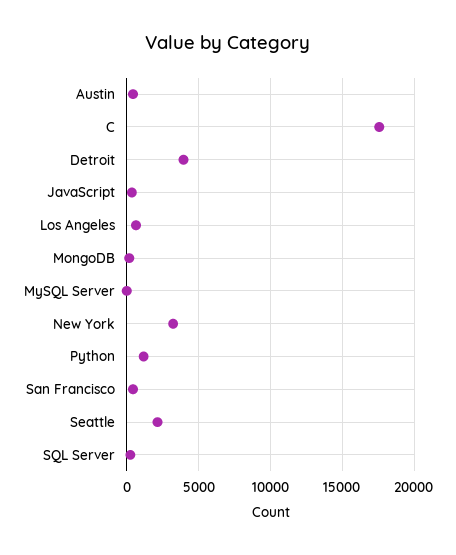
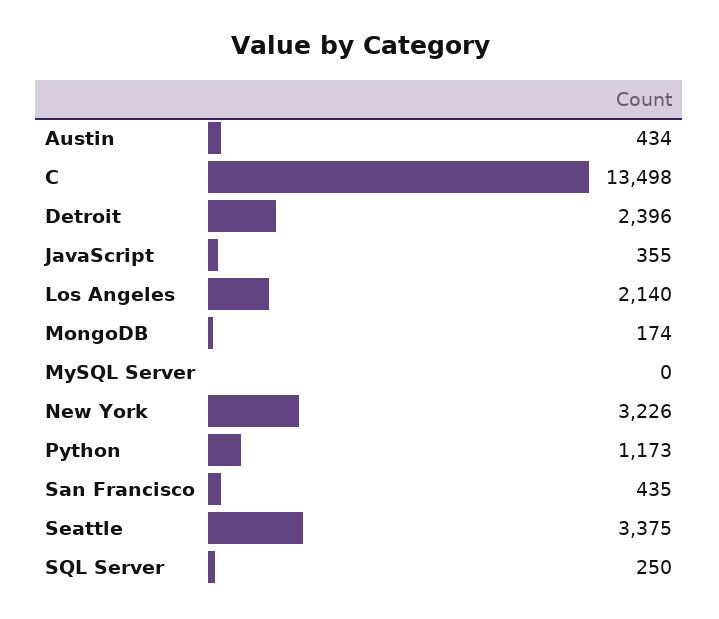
  {
    "Austin": 434,
-   "C": 17500,
+   "C": 13498,
-   "Detroit": 4000,
+   "Detroit": 2396,
    "JavaScript": 355,
-   "Los Angeles": 500,
+   "Los Angeles": 2140,
    "MongoDB": 174,
    "MySQL Server": 0,
    "New York": 3226,
    "Python": 1173,
    "San Francisco": 435,
-   "Seattle": 2000,
+   "Seattle": 3375,
    "SQL Server": 250
  }

